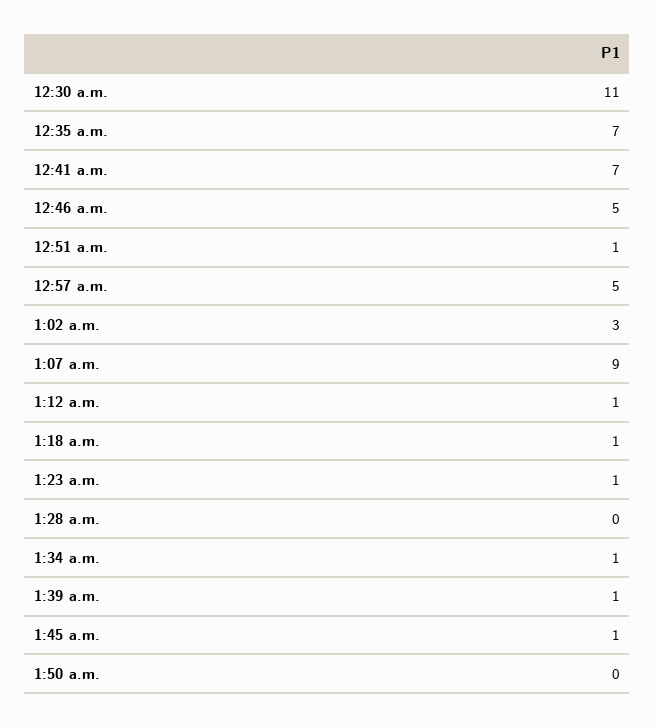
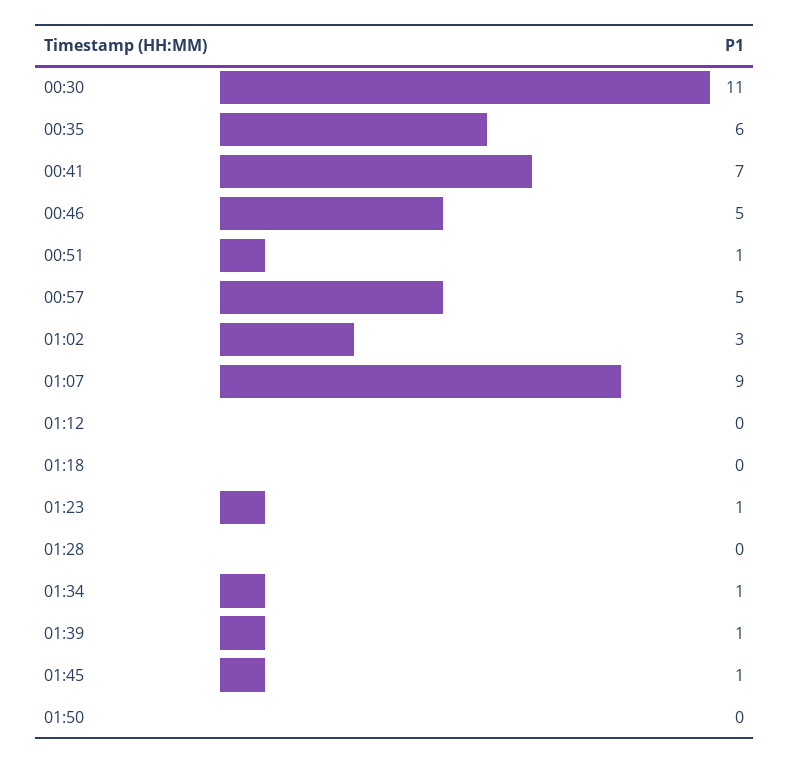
  {
    "12:30 a.m.": 11,
-   "12:35 a.m.": 7,
+   "12:35 a.m.": 6,
    "12:41 a.m.": 7,
    "12:46 a.m.": 5,
    "12:51 a.m.": 1,
    "12:57 a.m.": 5,
    "1:02 a.m.": 3,
    "1:07 a.m.": 9,
-   "1:12 a.m.": 1,
+   "1:12 a.m.": 0,
-   "1:18 a.m.": 1,
+   "1:18 a.m.": 0,
    "1:23 a.m.": 1,
    "1:28 a.m.": 0,
    "1:34 a.m.": 1,
    "1:39 a.m.": 1,
    "1:45 a.m.": 1,
    "1:50 a.m.": 0
  }

